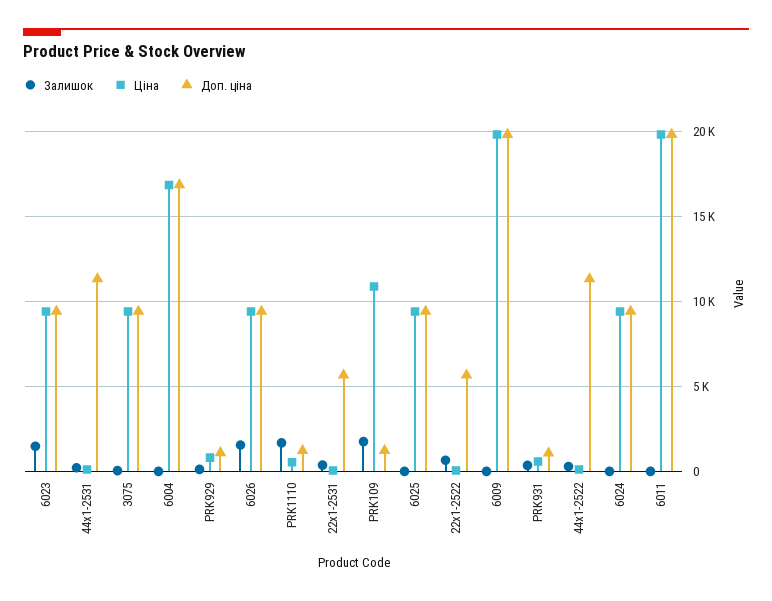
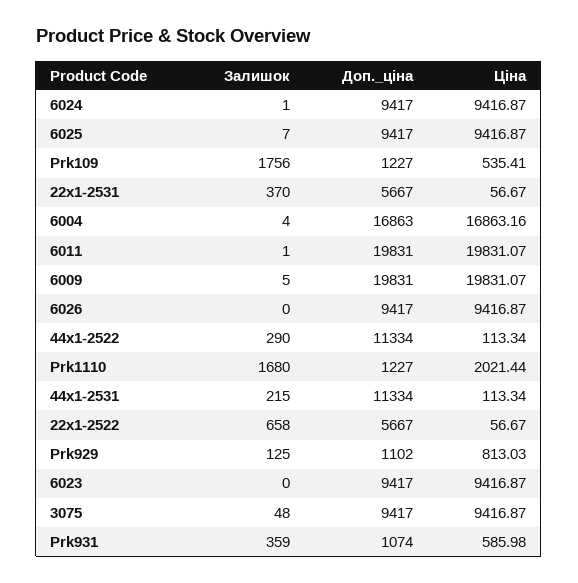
  {
    "Залишок": {
-     "6023": 1500,
+     "6023": 0,
      "44x1-2531": 215,
      "3075": 48,
      "6004": 4,
      "PRK929": 125,
-     "6026": 1500,
+     "6026": 0,
      "PRK1110": 1680,
      "22x1-2531": 370,
      "PRK109": 1756,
      "6025": 7,
      "22x1-2522": 658,
      "6009": 5,
      "PRK931": 359,
      "44x1-2522": 290,
      "6024": 1,
      "6011": 1
    },
    "Ціна": {
      "6023": 9416.87,
      "44x1-2531": 113.34,
      "3075": 9416.87,
      "6004": 16863.16,
      "PRK929": 813.03,
      "6026": 9416.87,
-     "PRK1110": 500,
+     "PRK1110": 2021.44,
      "22x1-2531": 56.67,
-     "PRK109": 11000,
+     "PRK109": 535.41,
      "6025": 9416.87,
      "22x1-2522": 56.67,
      "6009": 19831.07,
      "PRK931": 585.98,
      "44x1-2522": 113.34,
      "6024": 9416.87,
      "6011": 19831.07
    },
    "Доп. ціна": {
      "6023": 9417,
      "44x1-2531": 11334,
      "3075": 9417,
      "6004": 16863,
      "PRK929": 1102,
      "6026": 9417,
      "PRK1110": 1227,
      "22x1-2531": 5667,
      "PRK109": 1227,
      "6025": 9417,
      "22x1-2522": 5667,
      "6009": 19831,
      "PRK931": 1074,
      "44x1-2522": 11334,
      "6024": 9417,
      "6011": 19831
    }
  }

